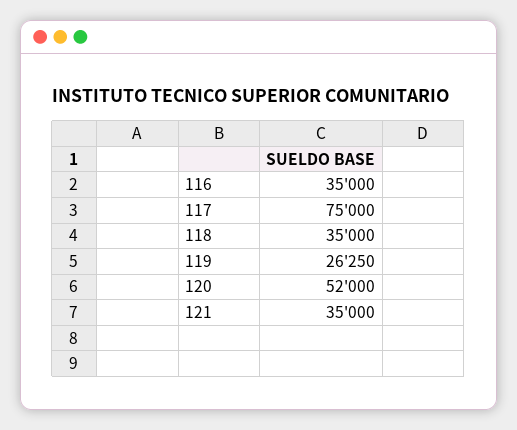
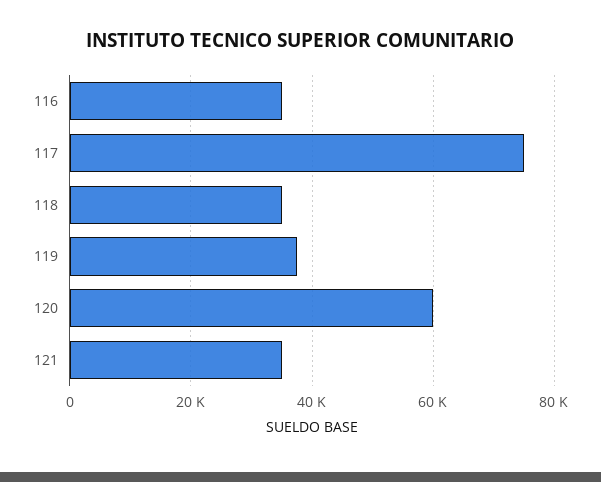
  {
    "116": 35000,
    "117": 75000,
    "118": 35000,
-   "119": 26250,
+   "119": 38000,
-   "120": 52000,
+   "120": 60000,
    "121": 35000
  }

